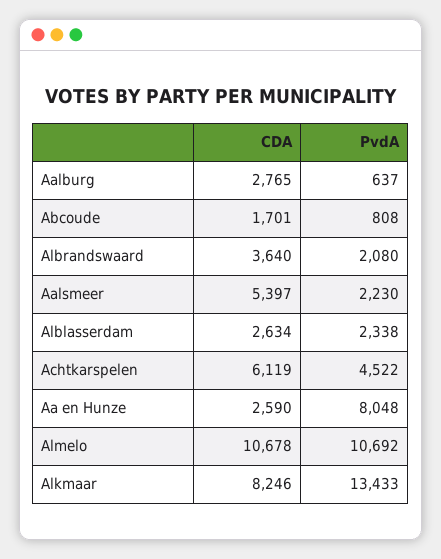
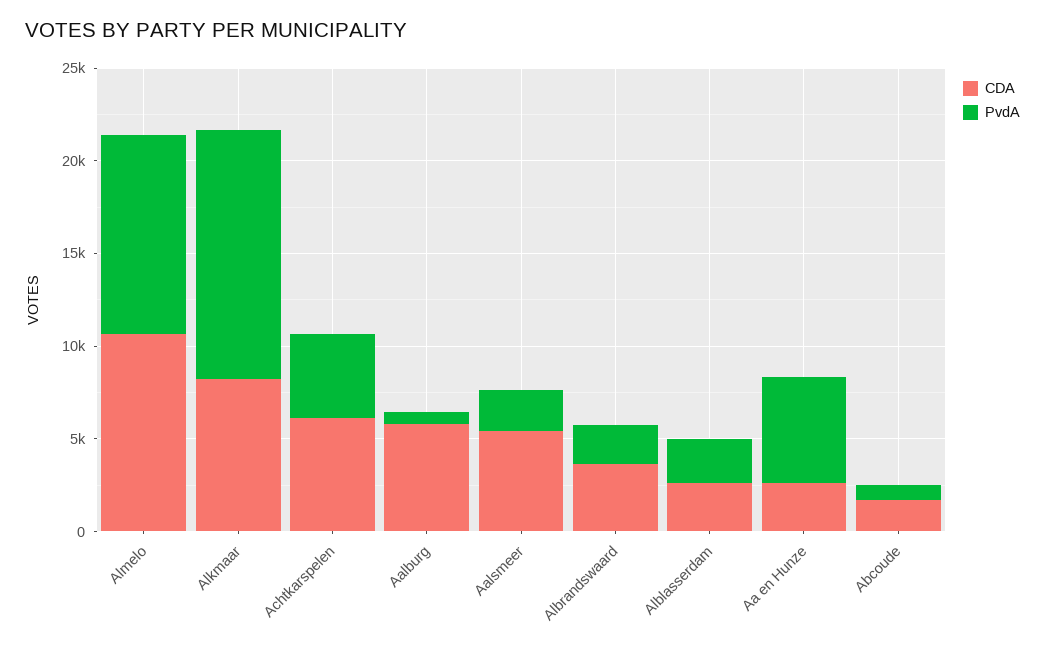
  {
    "CDA": {
-     "Aalburg": 2765,
+     "Aalburg": 6000,
      "Abcoude": 1701,
      "Albrandswaard": 3640,
      "Aalsmeer": 5397,
      "Alblasserdam": 2634,
      "Achtkarspelen": 6119,
      "Aa en Hunze": 2590,
      "Almelo": 10678,
      "Alkmaar": 8246
    },
    "PvdA": {
      "Aalburg": 637,
      "Abcoude": 808,
      "Albrandswaard": 2080,
      "Aalsmeer": 2230,
      "Alblasserdam": 2338,
      "Achtkarspelen": 4522,
-     "Aa en Hunze": 8048,
+     "Aa en Hunze": 6000,
      "Almelo": 10692,
      "Alkmaar": 13433
    }
  }

